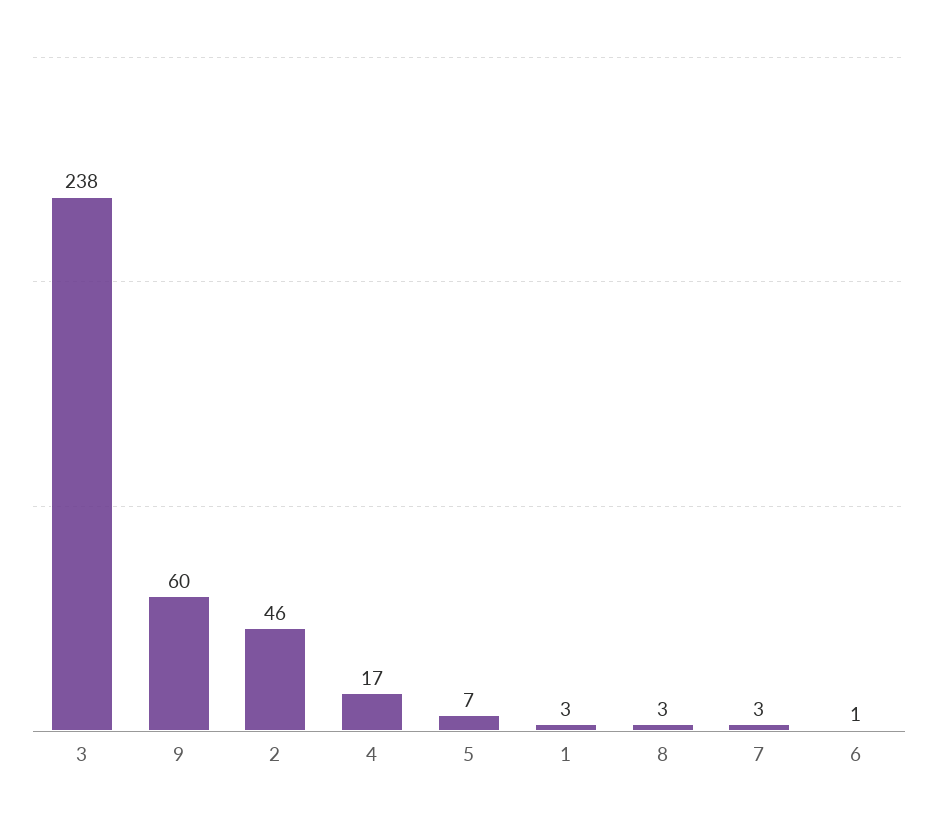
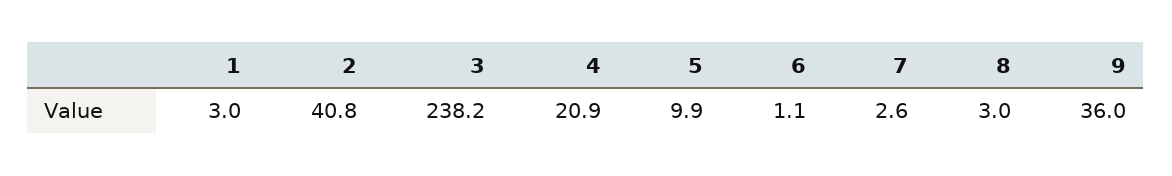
  {
    "3": 238.2,
-   "9": 60,
+   "9": 36,
-   "2": 46,
+   "2": 40.8,
-   "4": 17,
+   "4": 20.9,
-   "5": 7,
+   "5": 9.9,
    "1": 3,
    "8": 3,
    "7": 2.6,
    "6": 1.1
  }

